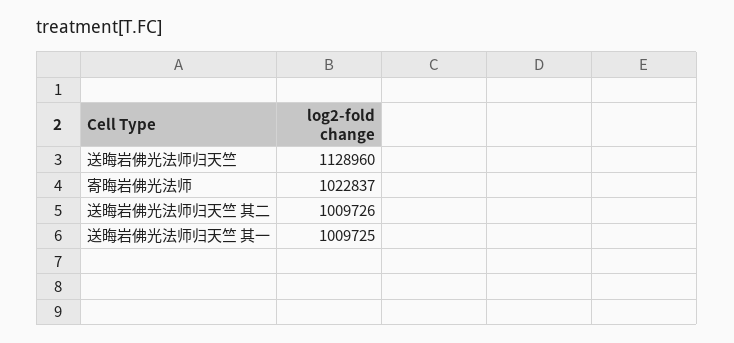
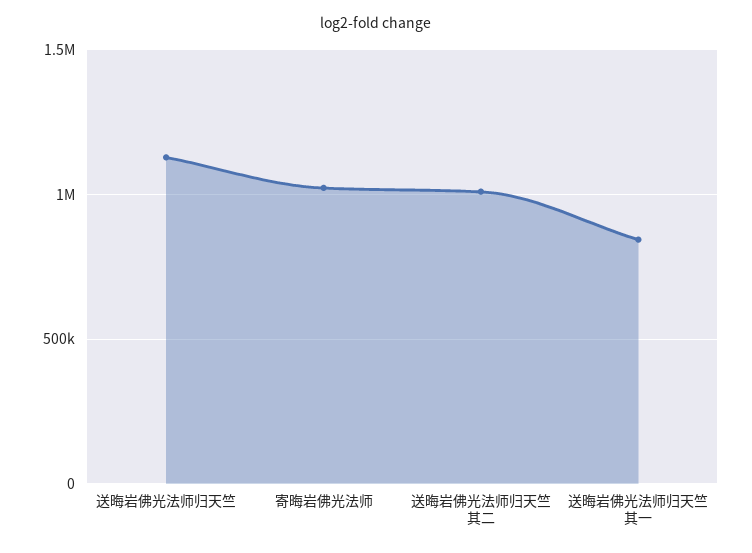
  {
    "送晦岩佛光法师归天竺": 1128960,
    "寄晦岩佛光法师": 1022837,
    "送晦岩佛光法师归天竺 其二": 1009726,
-   "送晦岩佛光法师归天竺 其一": 1009725
+   "送晦岩佛光法师归天竺 其一": 850000
  }

